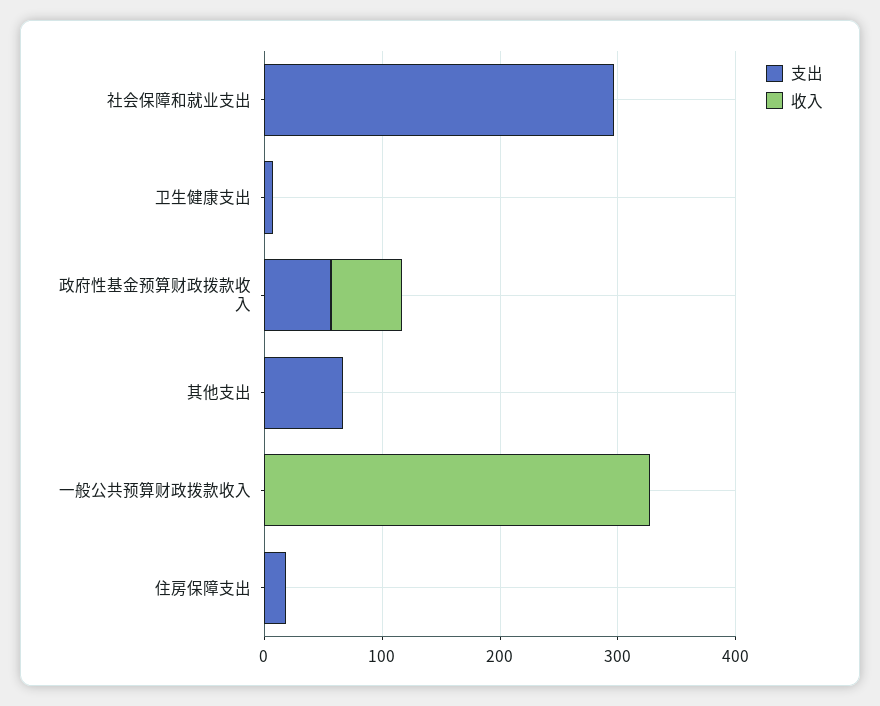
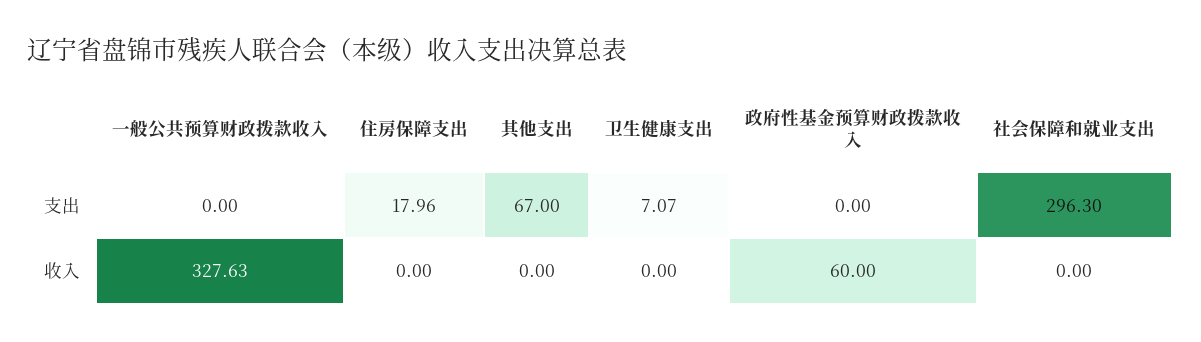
  {
    "支出": {
      "社会保障和就业支出": 296.3,
      "卫生健康支出": 7.07,
-     "政府性基金预算财政拨款收入": 60,
+     "政府性基金预算财政拨款收入": 0,
      "其他支出": 67,
      "一般公共预算财政拨款收入": 0,
      "住房保障支出": 17.96
    },
    "收入": {
      "社会保障和就业支出": 0,
      "卫生健康支出": 0,
      "政府性基金预算财政拨款收入": 60,
      "其他支出": 0,
      "一般公共预算财政拨款收入": 327.63,
      "住房保障支出": 0
    }
  }

